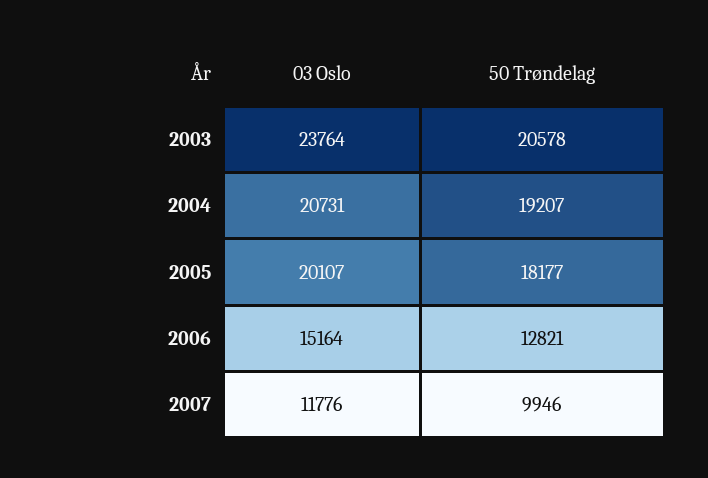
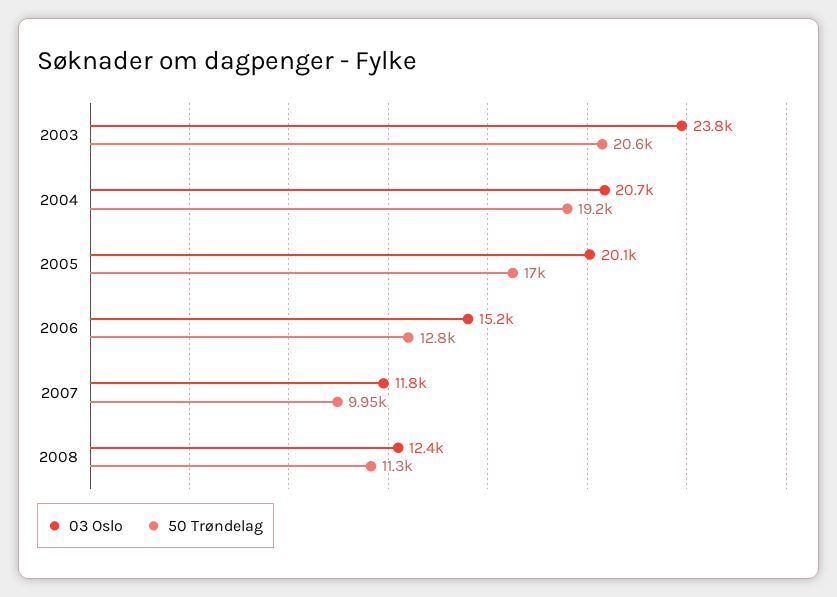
  {
    "03 Oslo": {
      "2003": 23764,
      "2004": 20731,
      "2005": 20107,
      "2006": 15164,
-     "2007": 11776
+     "2007": 11776,
+     "2008": 12400
    },
    "50 Trøndelag": {
      "2003": 20578,
      "2004": 19207,
-     "2005": 18177,
+     "2005": 17000,
      "2006": 12821,
-     "2007": 9946
+     "2007": 9946,
+     "2008": 11300
    }
  }

